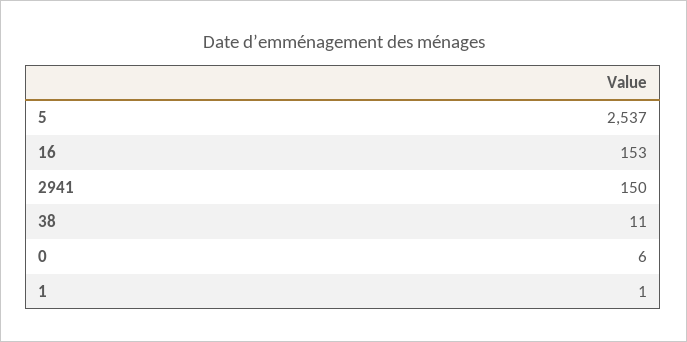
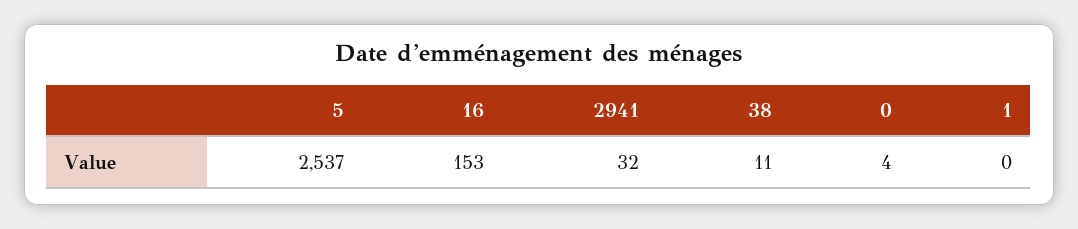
  {
    "5": 2537,
    "16": 153,
-   "2941": 150,
+   "2941": 32,
    "38": 11,
-   "0": 6,
+   "0": 4,
-   "1": 1
+   "1": 0
  }

